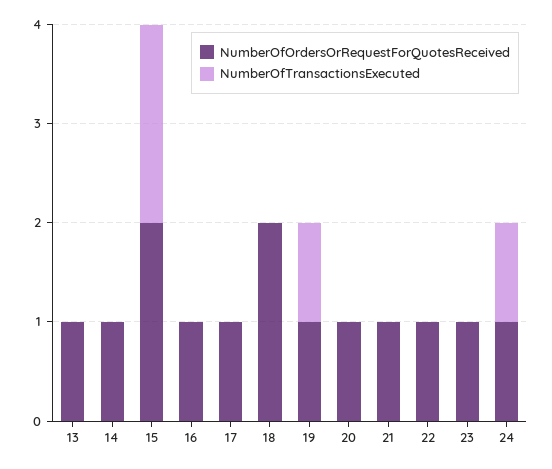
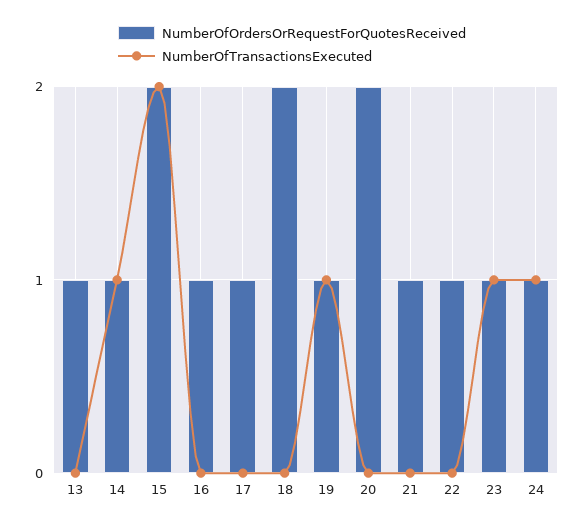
  {
    "NumberOfOrdersOrRequestForQuotesReceived": {
      "13": 1,
      "14": 1,
      "15": 2,
      "16": 1,
      "17": 1,
      "18": 2,
      "19": 1,
-     "20": 1,
+     "20": 2,
      "21": 1,
      "22": 1,
      "23": 1,
      "24": 1
    },
    "NumberOfTransactionsExecuted": {
      "13": 0,
-     "14": 0,
+     "14": 1,
      "15": 2,
      "16": 0,
      "17": 0,
      "18": 0,
      "19": 1,
      "20": 0,
      "21": 0,
      "22": 0,
-     "23": 0,
+     "23": 1,
      "24": 1
    }
  }

